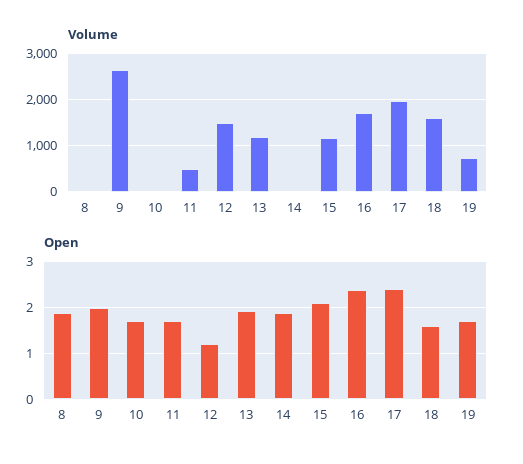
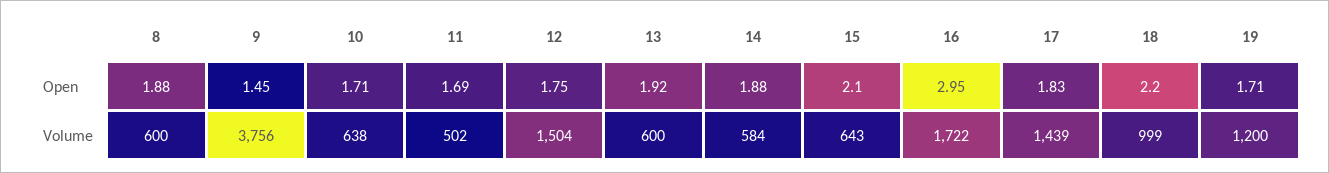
  {
    "Volume": {
-     "8": 0,
+     "8": 600,
-     "9": 2600,
+     "9": 3756,
-     "10": 0,
+     "10": 638,
      "11": 502,
      "12": 1504,
-     "13": 1200,
+     "13": 600,
-     "14": 0,
+     "14": 584,
-     "15": 1200,
+     "15": 643,
      "16": 1722,
-     "17": 2000,
+     "17": 1439,
-     "18": 1600,
+     "18": 999,
-     "19": 800
+     "19": 1200
    },
    "Open": {
      "8": 1.88,
-     "9": 2,
+     "9": 1.45,
      "10": 1.71,
      "11": 1.69,
-     "12": 1.2,
+     "12": 1.75,
      "13": 1.92,
      "14": 1.88,
      "15": 2.1,
-     "16": 2.4,
+     "16": 2.95,
-     "17": 2.4,
+     "17": 1.83,
-     "18": 1.6,
+     "18": 2.2,
      "19": 1.71
    }
  }

